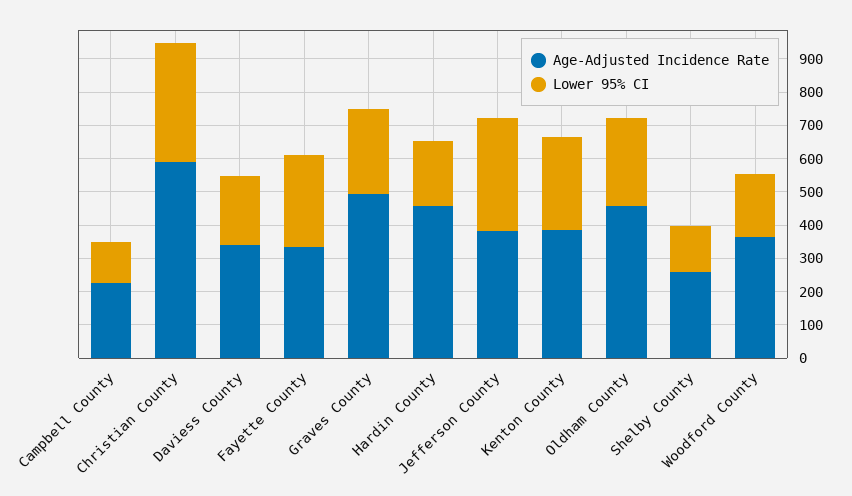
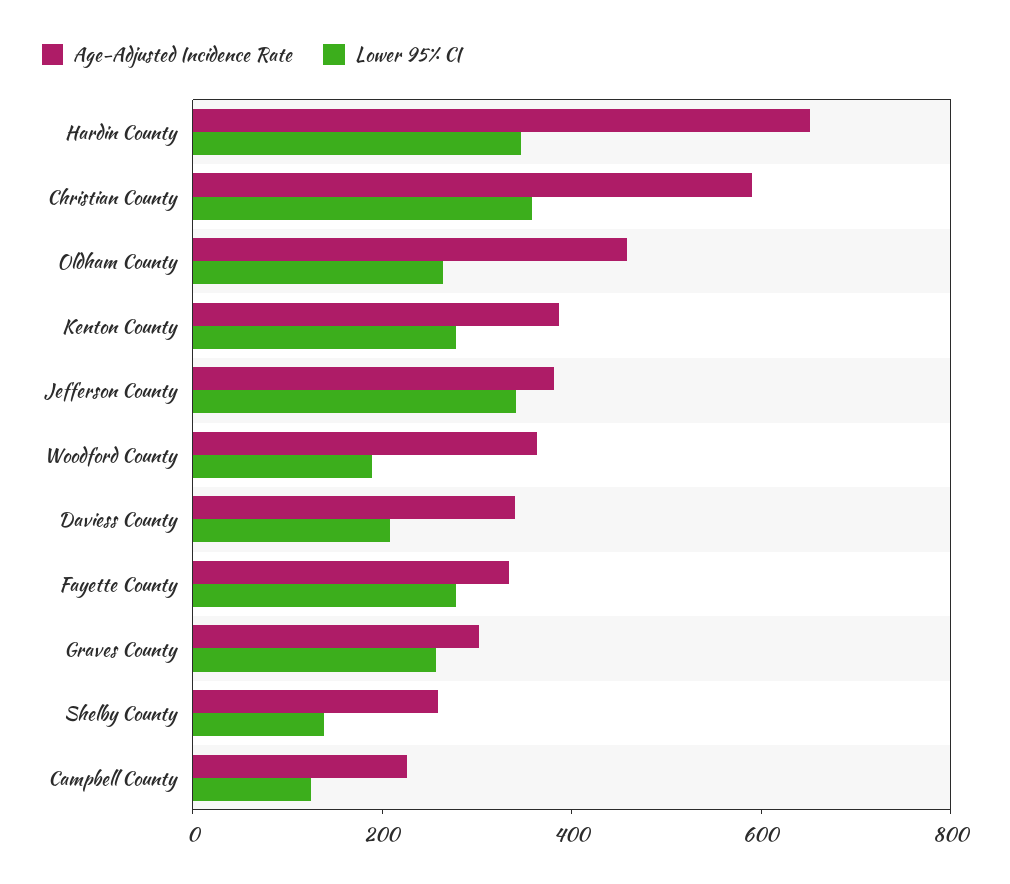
  {
    "Age-Adjusted Incidence Rate": {
      "Campbell County": 225,
      "Christian County": 600,
      "Daviess County": 350,
      "Fayette County": 325,
-     "Graves County": 500,
+     "Graves County": 300,
-     "Hardin County": 450,
+     "Hardin County": 650,
      "Jefferson County": 375,
      "Kenton County": 375,
      "Oldham County": 450,
      "Shelby County": 250,
      "Woodford County": 375
    },
    "Lower 95% CI": {
      "Campbell County": 125,
      "Christian County": 350,
      "Daviess County": 200,
      "Fayette County": 275,
      "Graves County": 250,
-     "Hardin County": 200,
+     "Hardin County": 350,
      "Jefferson County": 350,
      "Kenton County": 275,
      "Oldham County": 275,
      "Shelby County": 150,
      "Woodford County": 200
    }
  }

